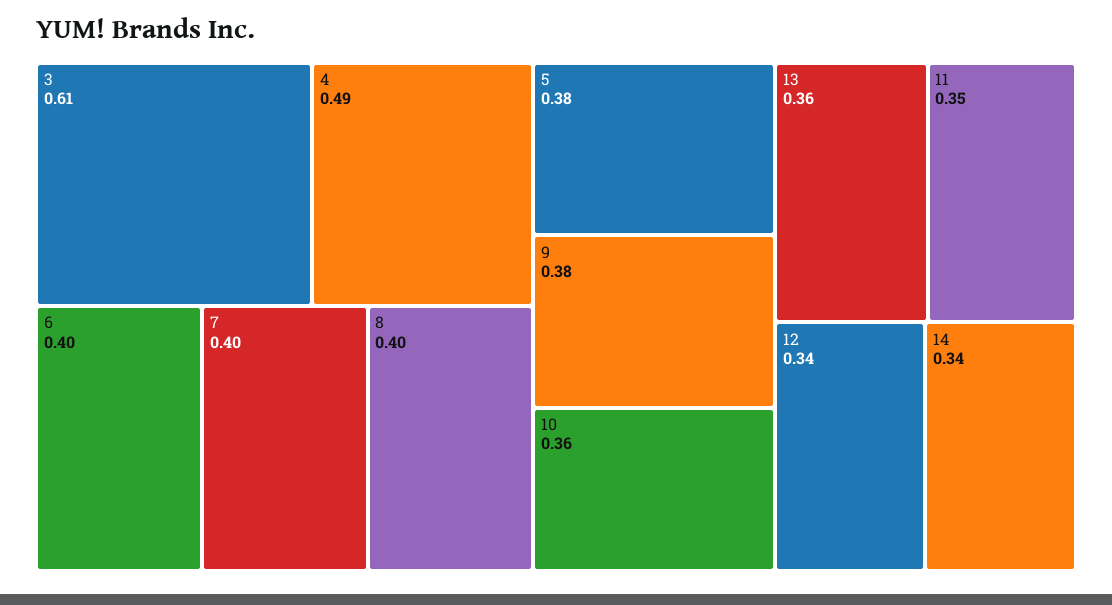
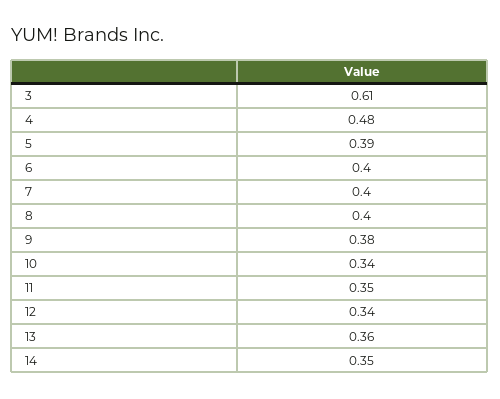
  {
    "3": 0.61,
-   "4": 0.49,
+   "4": 0.48,
    "6": 0.4,
    "7": 0.4,
    "8": 0.4,
-   "5": 0.38,
+   "5": 0.39,
    "9": 0.38,
-   "10": 0.36,
+   "10": 0.34,
    "13": 0.36,
    "11": 0.35,
    "12": 0.34,
-   "14": 0.34
+   "14": 0.35
  }

